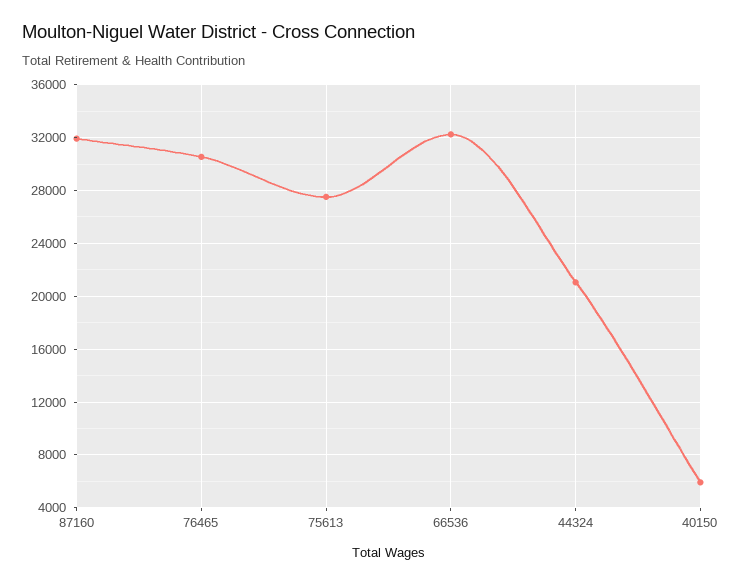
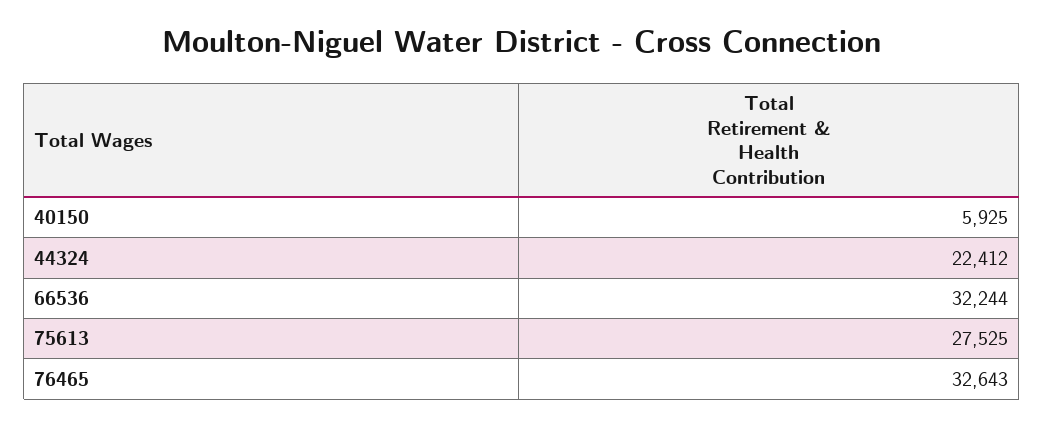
  {
-   "87160": 32000,
-   "76465": 30500,
+   "76465": 32643,
    "75613": 27525,
    "66536": 32244,
-   "44324": 21000,
+   "44324": 22412,
    "40150": 5925
  }

